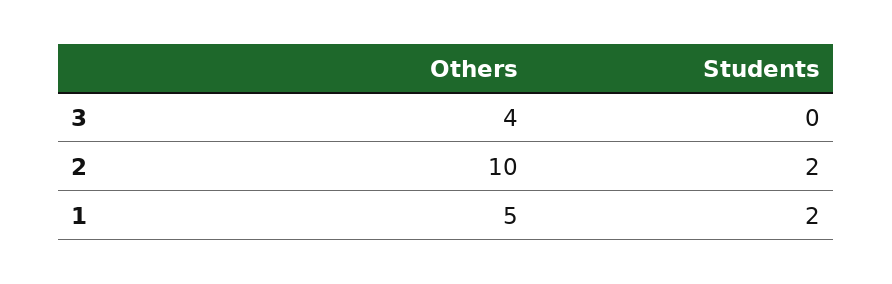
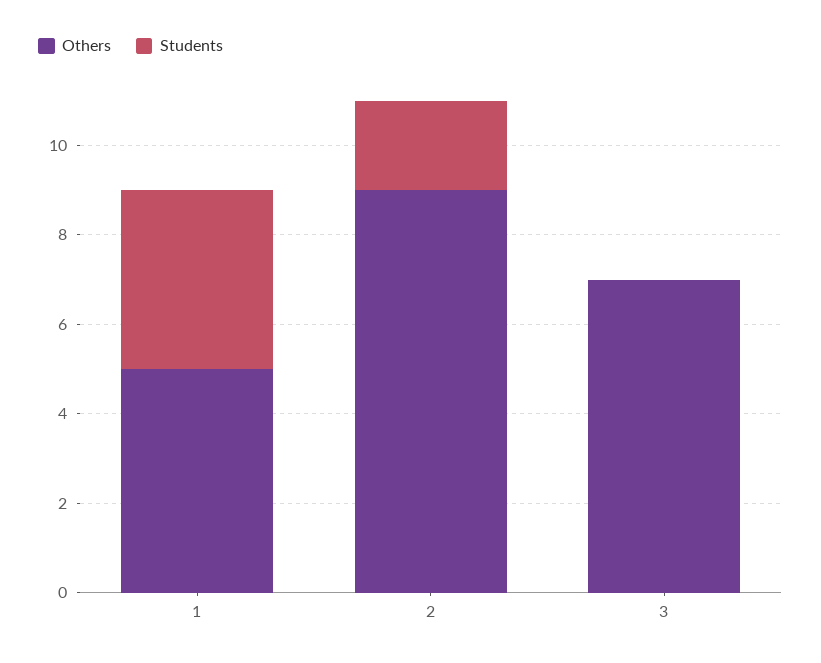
  {
    "Others": {
-     "3": 4,
+     "3": 7,
-     "2": 10,
+     "2": 9,
      "1": 5
    },
    "Students": {
      "3": 0,
      "2": 2,
-     "1": 2
+     "1": 4
    }
  }

